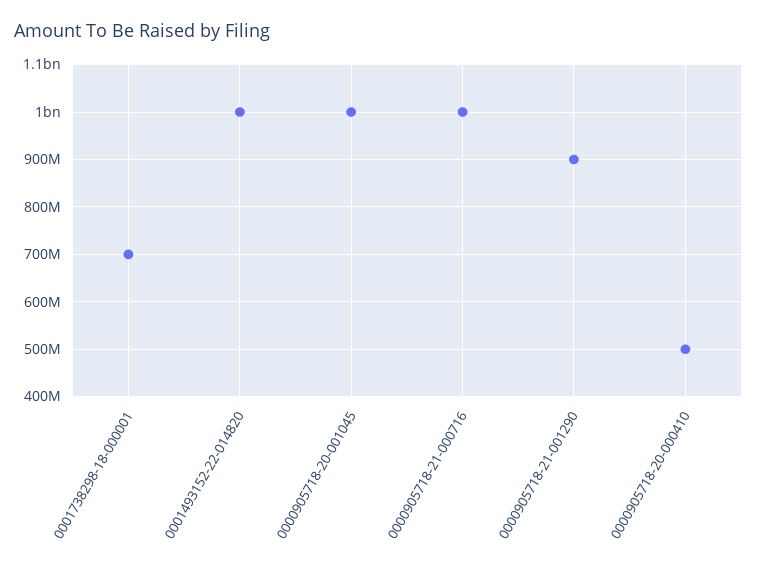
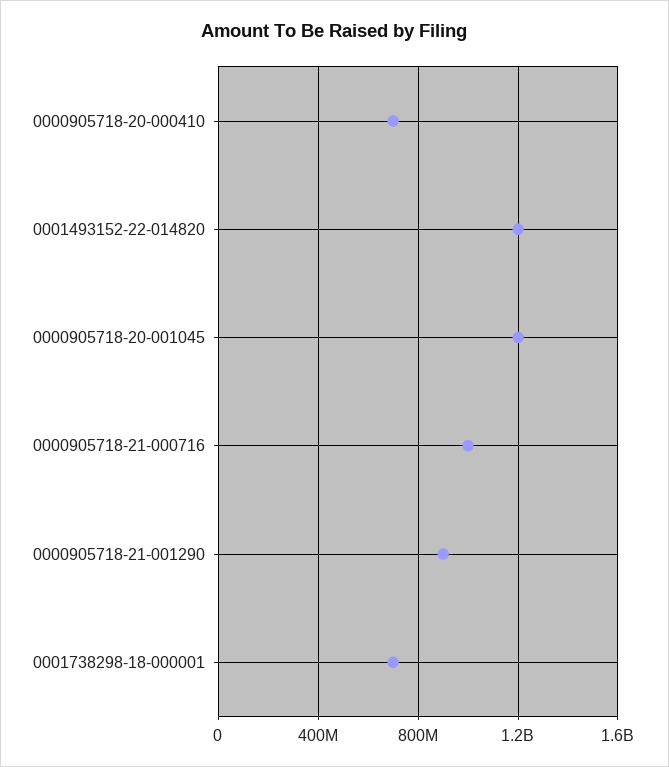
  {
    "0001738298-18-000001": 700000000,
-   "0001493152-22-014820": 1000000000,
+   "0001493152-22-014820": 1200000000,
-   "0000905718-20-001045": 1000000000,
+   "0000905718-20-001045": 1200000000,
    "0000905718-21-000716": 1000000000,
    "0000905718-21-001290": 900000000,
-   "0000905718-20-000410": 500000000
+   "0000905718-20-000410": 700000000
  }

